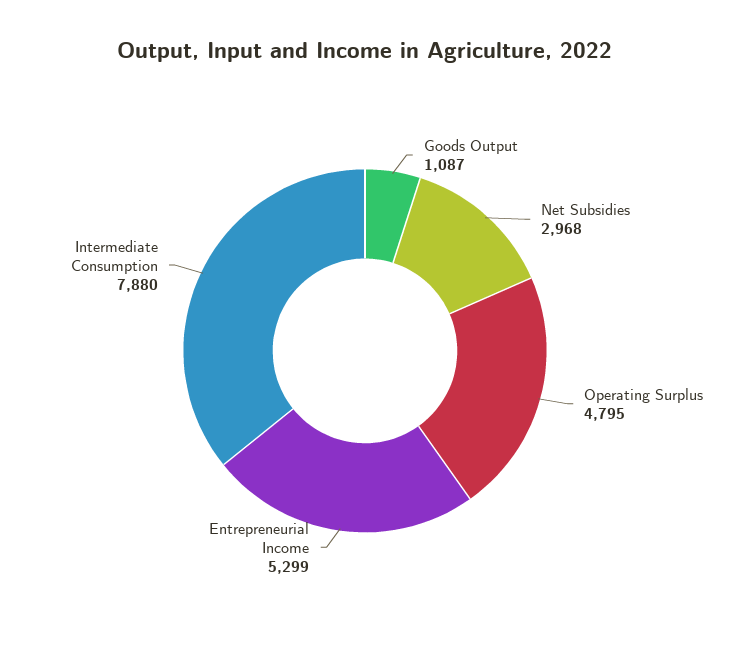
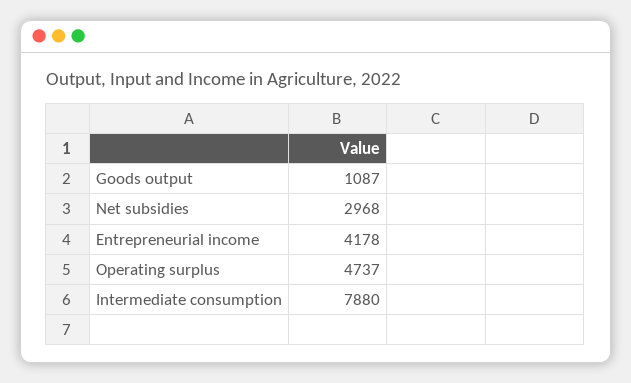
  {
    "Goods Output": 1087,
    "Net Subsidies": 2968,
-   "Operating Surplus": 4795,
+   "Operating Surplus": 4737,
-   "Entrepreneurial Income": 5299,
+   "Entrepreneurial Income": 4178,
    "Intermediate Consumption": 7880
  }

